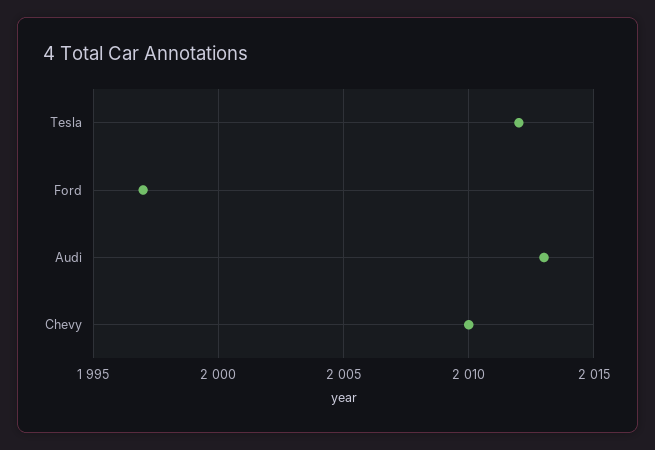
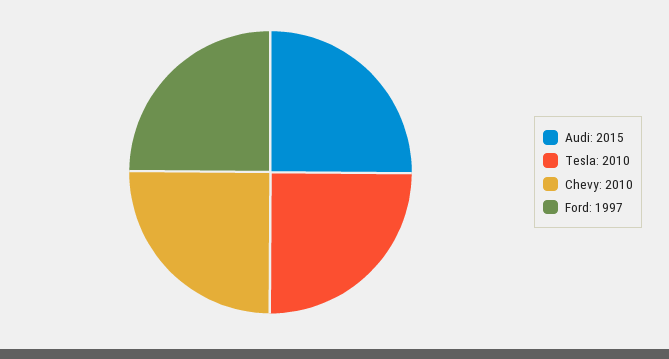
  {
-   "Tesla": 2012,
+   "Tesla": 2010,
    "Ford": 1997,
-   "Audi": 2013,
+   "Audi": 2015,
    "Chevy": 2010
  }

